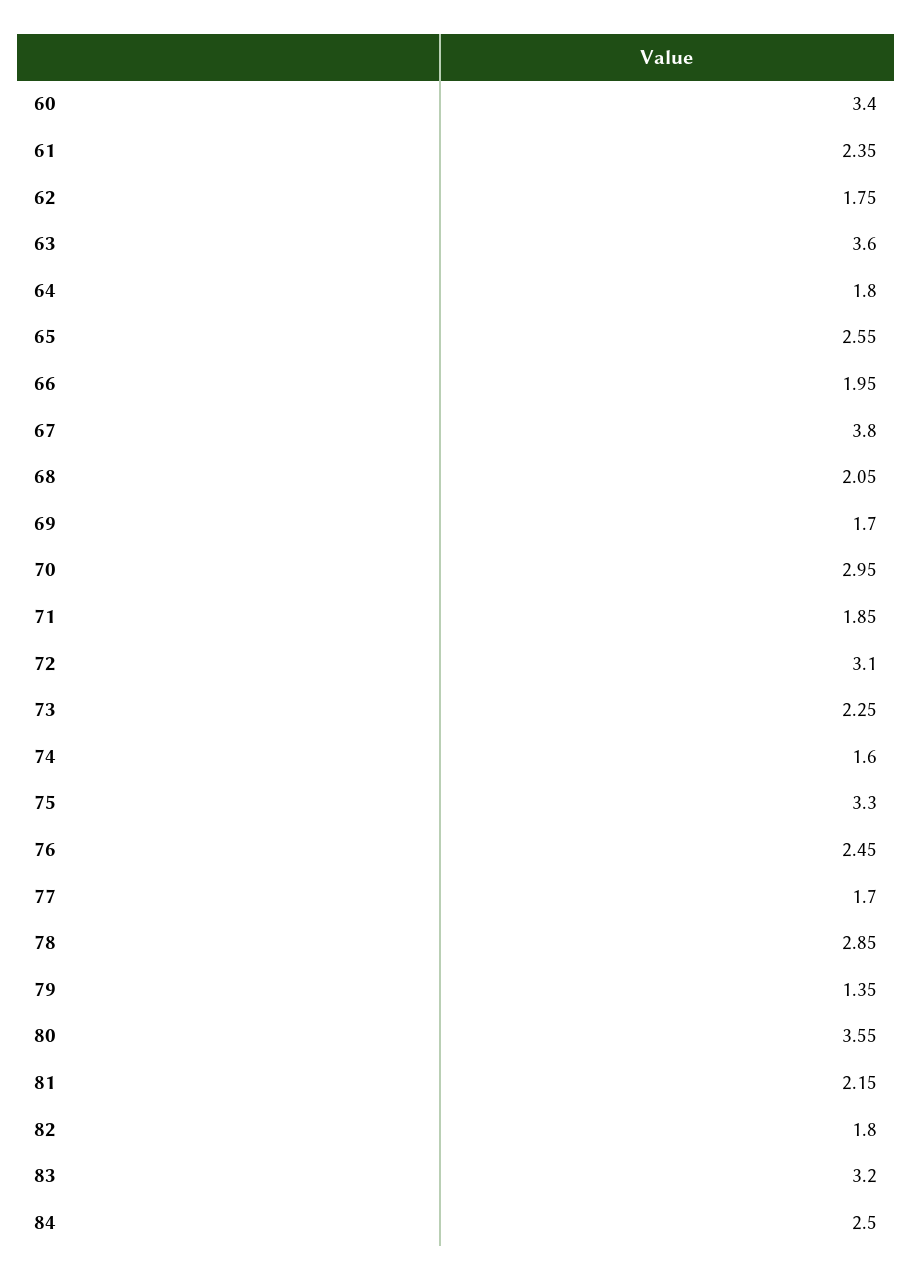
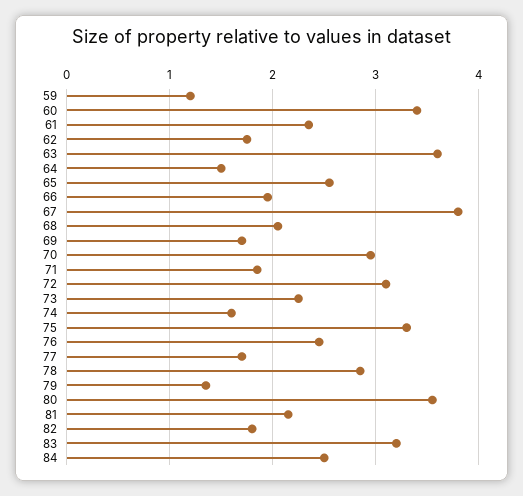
  {
    "60": 3.4,
    "61": 2.35,
    "62": 1.75,
    "63": 3.6,
-   "64": 1.8,
+   "64": 1.5,
    "65": 2.55,
    "66": 1.95,
    "67": 3.8,
    "68": 2.05,
    "69": 1.7,
    "70": 2.95,
    "71": 1.85,
    "72": 3.1,
    "73": 2.25,
    "74": 1.6,
    "75": 3.3,
    "76": 2.45,
    "77": 1.7,
    "78": 2.85,
    "79": 1.35,
    "80": 3.55,
    "81": 2.15,
    "82": 1.8,
    "83": 3.2,
-   "84": 2.5
+   "84": 2.5,
+   "59": 1.2
  }

